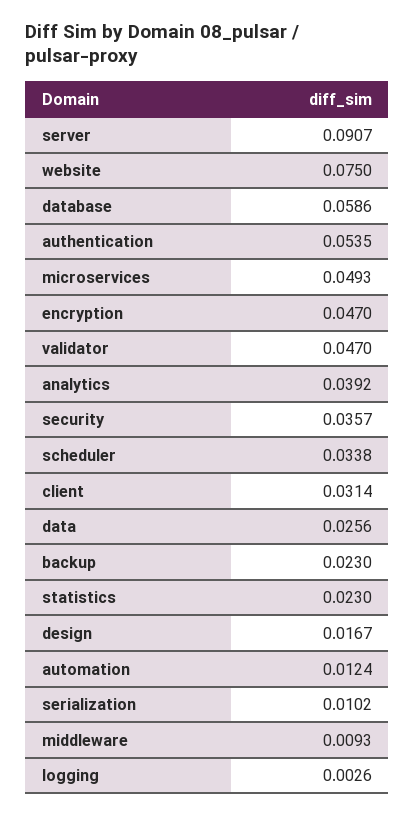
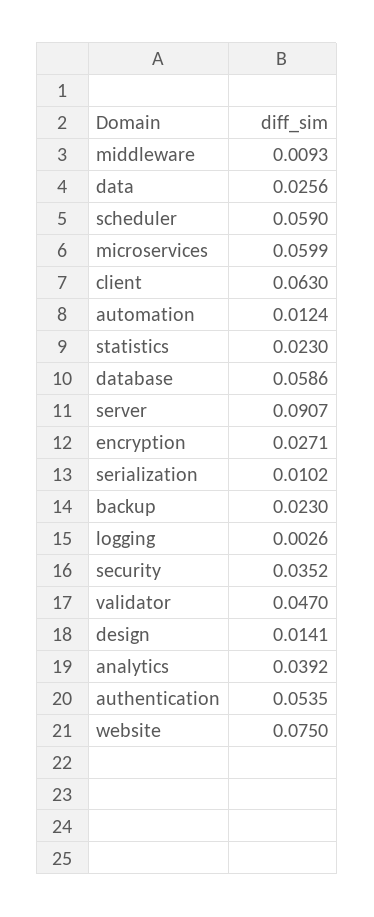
  {
    "server": 0.0907,
    "website": 0.075,
    "database": 0.0586,
    "authentication": 0.0535,
-   "microservices": 0.0493,
+   "microservices": 0.0599,
-   "encryption": 0.047,
+   "encryption": 0.0271,
    "validator": 0.047,
    "analytics": 0.0392,
-   "security": 0.0357,
+   "security": 0.0352,
-   "scheduler": 0.0338,
+   "scheduler": 0.059,
-   "client": 0.0314,
+   "client": 0.063,
    "data": 0.0256,
    "backup": 0.023,
    "statistics": 0.023,
-   "design": 0.0167,
+   "design": 0.0141,
    "automation": 0.0124,
    "serialization": 0.0102,
    "middleware": 0.0093,
    "logging": 0.0026
  }

